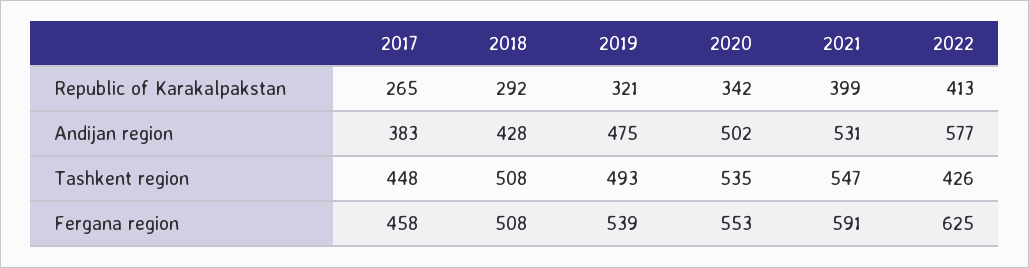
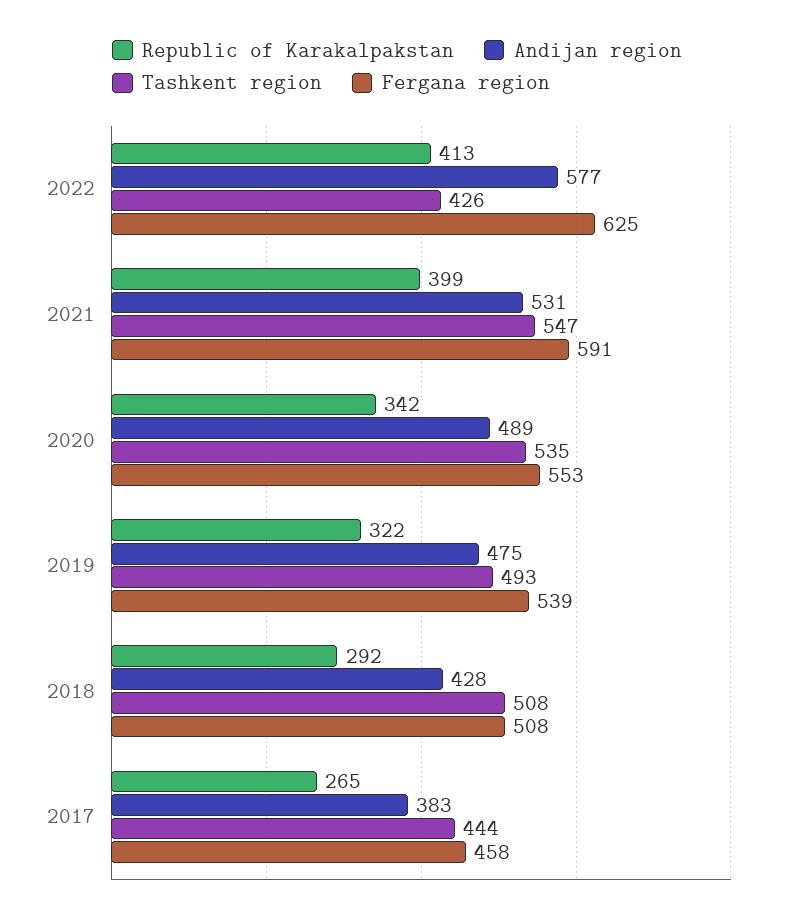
  {
    "Republic of Karakalpakstan": {
      "2017": 265,
      "2018": 292,
-     "2019": 321,
+     "2019": 322,
      "2020": 342,
      "2021": 399,
      "2022": 413
    },
    "Andijan region": {
      "2017": 383,
      "2018": 428,
      "2019": 475,
-     "2020": 502,
+     "2020": 489,
      "2021": 531,
      "2022": 577
    },
    "Tashkent region": {
-     "2017": 448,
+     "2017": 444,
      "2018": 508,
      "2019": 493,
      "2020": 535,
      "2021": 547,
      "2022": 426
    },
    "Fergana region": {
      "2017": 458,
      "2018": 508,
      "2019": 539,
      "2020": 553,
      "2021": 591,
      "2022": 625
    }
  }

